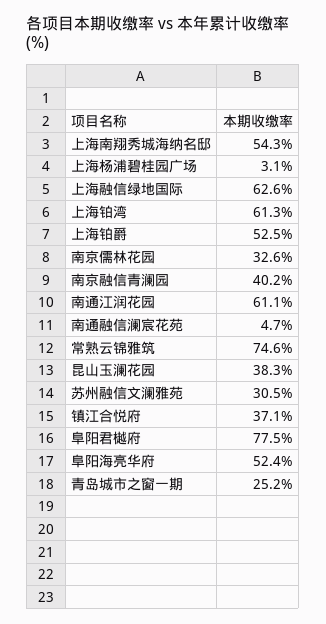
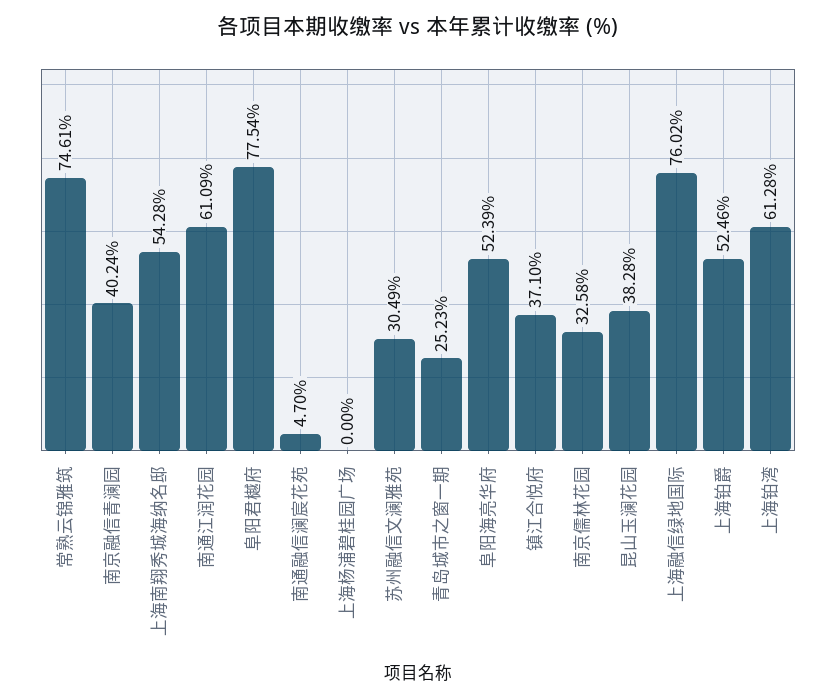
  {
    "上海南翔秀城海纳名邸": 54.28,
-   "上海杨浦碧桂园广场": 3.1,
+   "上海杨浦碧桂园广场": 0,
-   "上海融信绿地国际": 62.6,
+   "上海融信绿地国际": 76.02,
    "上海铂湾": 61.28,
    "上海铂爵": 52.46,
    "南京儒林花园": 32.58,
    "南京融信青澜园": 40.24,
    "南通江润花园": 61.09,
    "南通融信澜宸花苑": 4.7,
    "常熟云锦雅筑": 74.61,
    "昆山玉澜花园": 38.28,
    "苏州融信文澜雅苑": 30.49,
    "镇江合悦府": 37.1,
    "阜阳君樾府": 77.54,
    "阜阳海亮华府": 52.39,
    "青岛城市之窗一期": 25.23
  }

